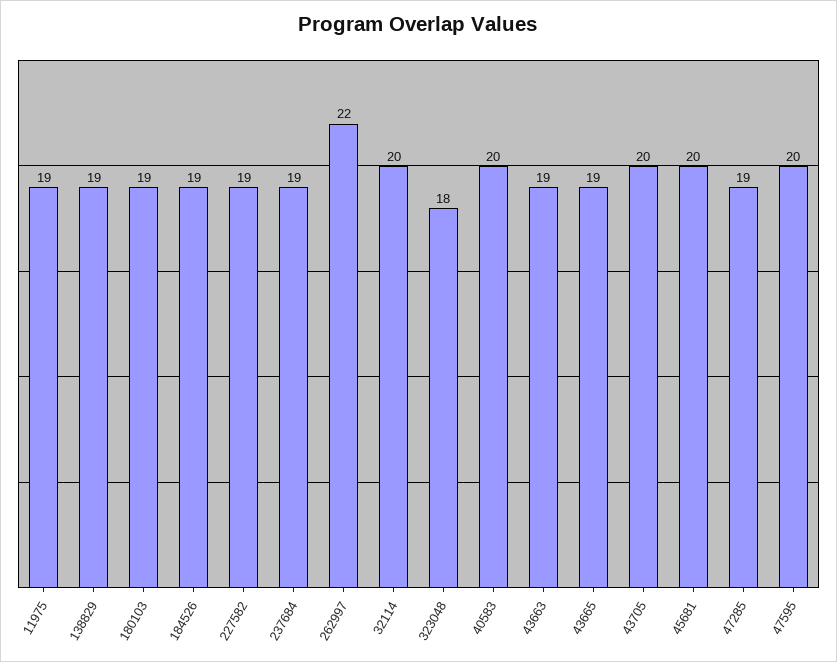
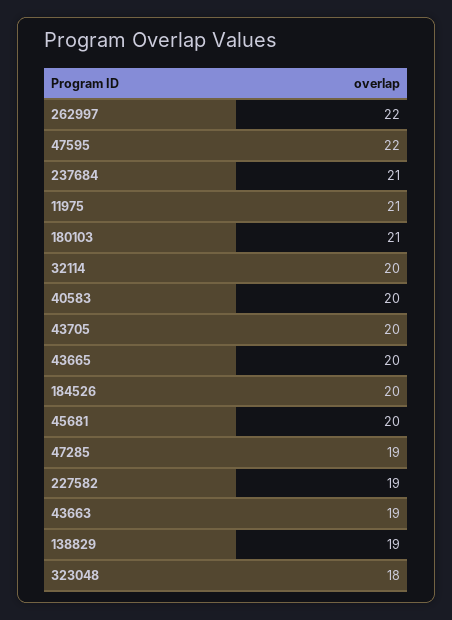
  {
-   "11975": 19,
+   "11975": 21,
    "138829": 19,
-   "180103": 19,
+   "180103": 21,
-   "184526": 19,
+   "184526": 20,
    "227582": 19,
-   "237684": 19,
+   "237684": 21,
    "262997": 22,
    "32114": 20,
    "323048": 18,
    "40583": 20,
    "43663": 19,
-   "43665": 19,
+   "43665": 20,
    "43705": 20,
    "45681": 20,
    "47285": 19,
-   "47595": 20
+   "47595": 22
  }

